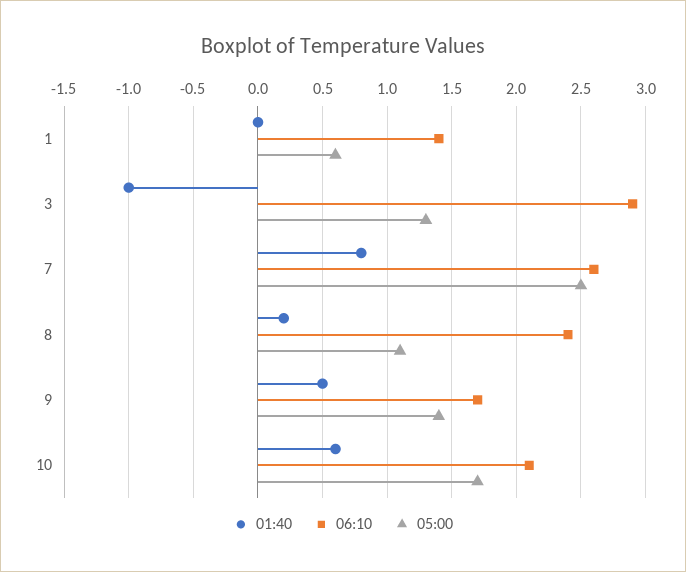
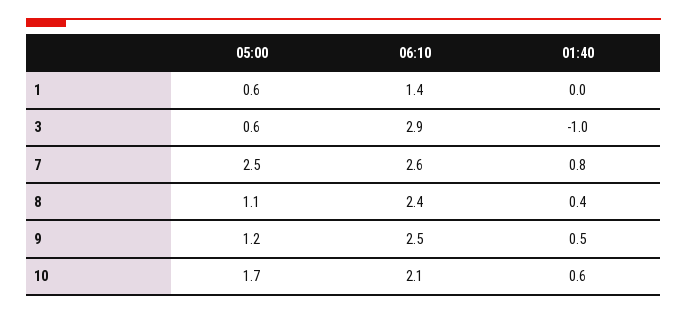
  {
    "01:40": {
      "1": 0,
      "3": -1,
      "7": 0.8,
-     "8": 0.2,
+     "8": 0.4,
      "9": 0.5,
      "10": 0.6
    },
    "06:10": {
      "1": 1.4,
      "3": 2.9,
      "7": 2.6,
      "8": 2.4,
-     "9": 1.7,
+     "9": 2.5,
      "10": 2.1
    },
    "05:00": {
      "1": 0.6,
-     "3": 1.3,
+     "3": 0.6,
      "7": 2.5,
      "8": 1.1,
-     "9": 1.4,
+     "9": 1.2,
      "10": 1.7
    }
  }

